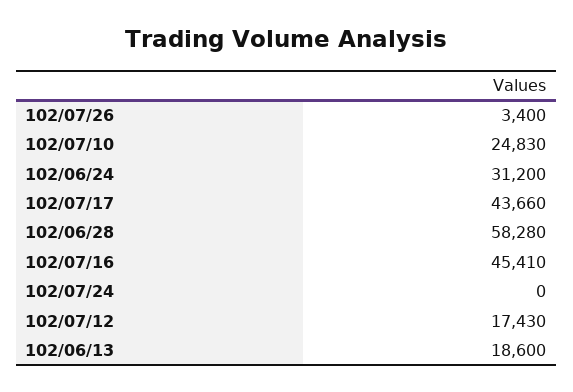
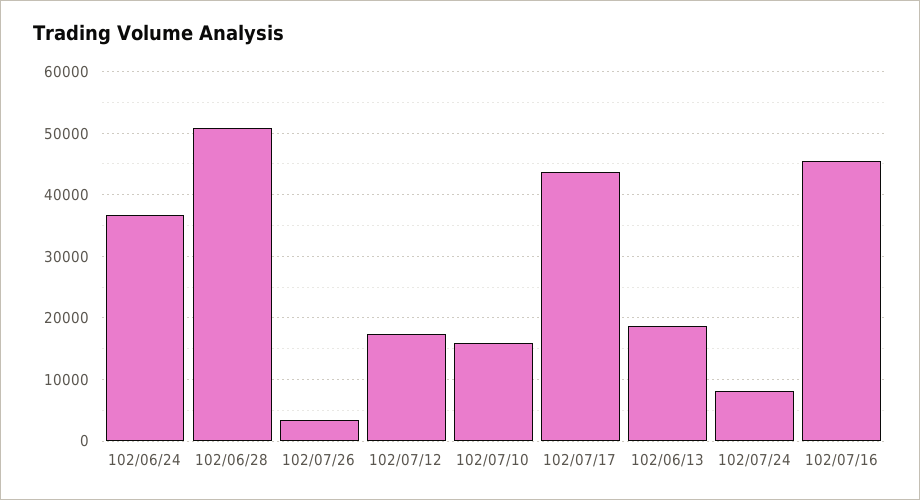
  {
    "102/07/26": 3400,
-   "102/07/10": 24830,
+   "102/07/10": 16000,
-   "102/06/24": 31200,
+   "102/06/24": 37000,
    "102/07/17": 43660,
-   "102/06/28": 58280,
+   "102/06/28": 51000,
    "102/07/16": 45410,
-   "102/07/24": 0,
+   "102/07/24": 8000,
    "102/07/12": 17430,
    "102/06/13": 18600
  }

